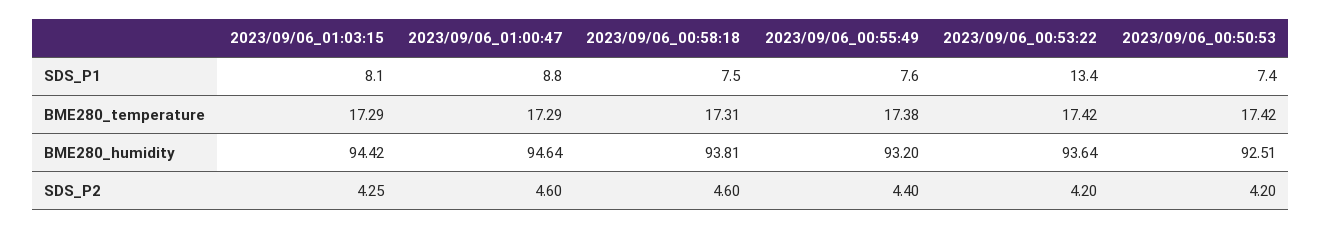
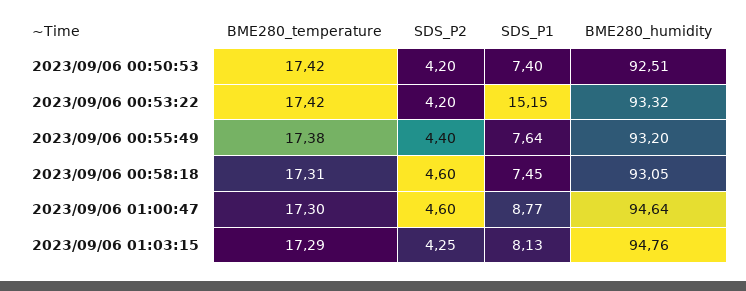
  {
    "2023/09/06_01:03:15": {
      "SDS_P1": 8.13,
      "BME280_temperature": 17.29,
-     "BME280_humidity": 94.42,
+     "BME280_humidity": 94.76,
      "SDS_P2": 4.25
    },
    "2023/09/06_01:00:47": {
      "SDS_P1": 8.77,
-     "BME280_temperature": 17.29,
+     "BME280_temperature": 17.3,
      "BME280_humidity": 94.64,
      "SDS_P2": 4.6
    },
    "2023/09/06_00:58:18": {
      "SDS_P1": 7.45,
      "BME280_temperature": 17.31,
-     "BME280_humidity": 93.81,
+     "BME280_humidity": 93.05,
      "SDS_P2": 4.6
    },
    "2023/09/06_00:55:49": {
      "SDS_P1": 7.64,
      "BME280_temperature": 17.38,
      "BME280_humidity": 93.2,
      "SDS_P2": 4.4
    },
    "2023/09/06_00:53:22": {
-     "SDS_P1": 13.4,
+     "SDS_P1": 15.15,
      "BME280_temperature": 17.42,
-     "BME280_humidity": 93.64,
+     "BME280_humidity": 93.32,
      "SDS_P2": 4.2
    },
    "2023/09/06_00:50:53": {
      "SDS_P1": 7.4,
      "BME280_temperature": 17.42,
      "BME280_humidity": 92.51,
      "SDS_P2": 4.2
    }
  }

